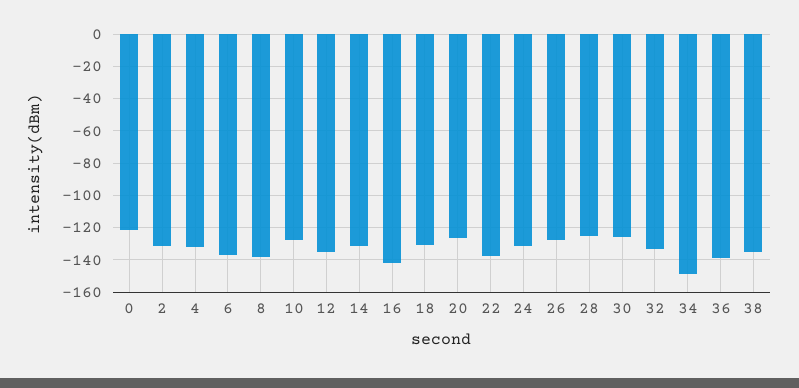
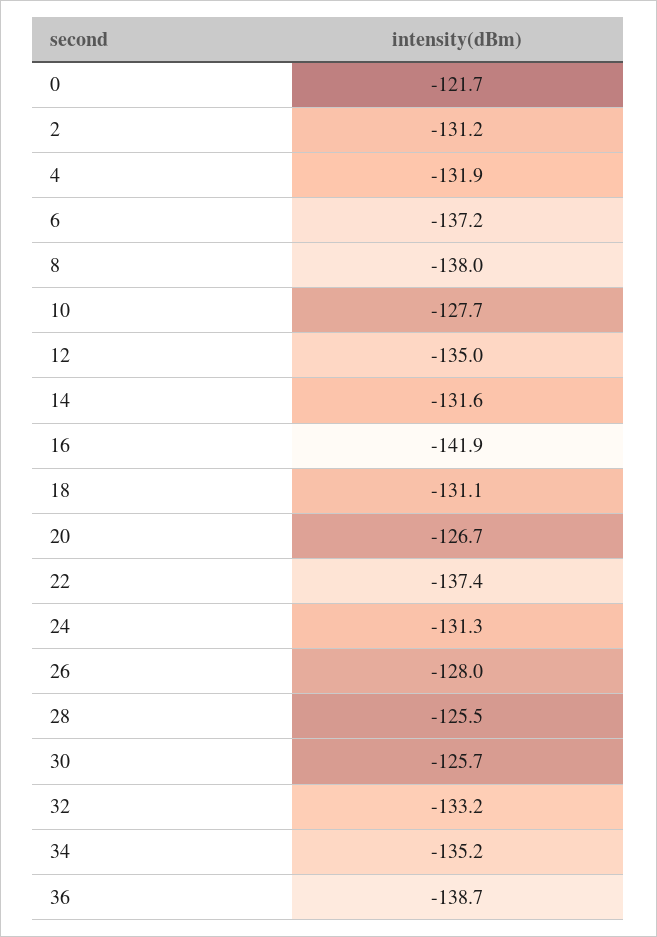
  {
    "0": -121.7,
    "2": -131.2,
    "4": -131.9,
    "6": -137.2,
    "8": -138,
    "10": -127.7,
    "12": -135,
    "14": -131.6,
    "16": -141.9,
    "18": -131.1,
    "20": -126.7,
    "22": -137.4,
    "24": -131.3,
    "26": -128,
    "28": -125.5,
    "30": -125.7,
    "32": -133.2,
-   "34": -150,
+   "34": -135.2,
-   "36": -138.7,
+   "36": -138.7
-   "38": -135
  }

